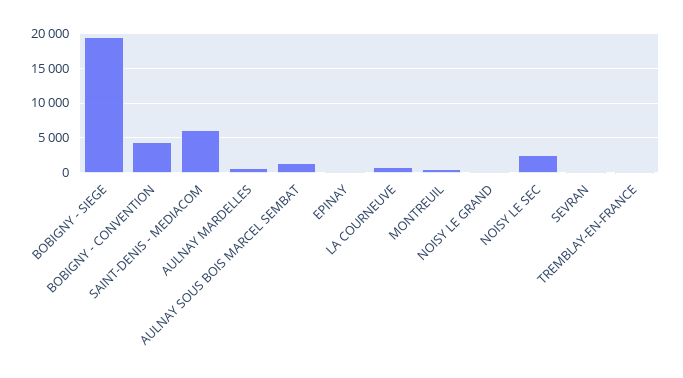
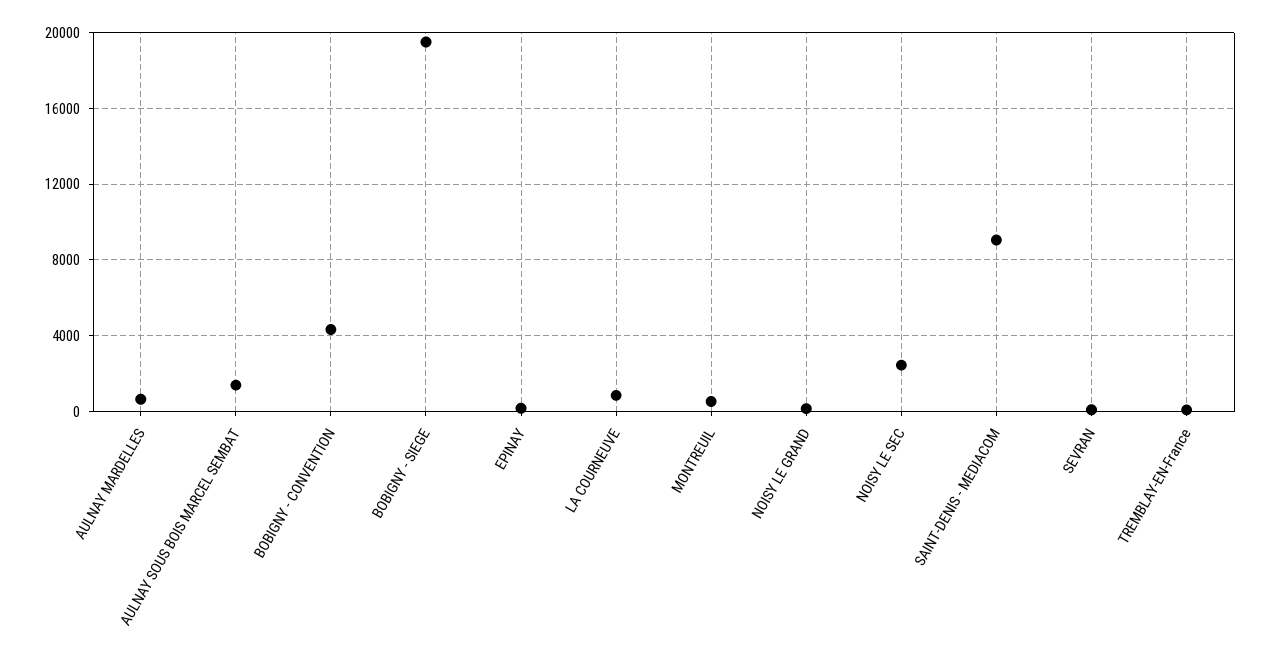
  {
    "BOBIGNY - SIEGE": 19500,
    "BOBIGNY - CONVENTION": 4500,
-   "SAINT-DENIS - MEDIACOM": 6000,
+   "SAINT-DENIS - MEDIACOM": 9000,
    "AULNAY MARDELLES": 500,
    "AULNAY SOUS BOIS MARCEL SEMBAT": 1500,
    "EPINAY": 0,
    "LA COURNEUVE": 1000,
    "MONTREUIL": 500,
    "NOISY LE GRAND": 0,
    "NOISY LE SEC": 2500,
    "SEVRAN": 0,
    "TREMBLAY-EN-FRANCE": 0
  }

